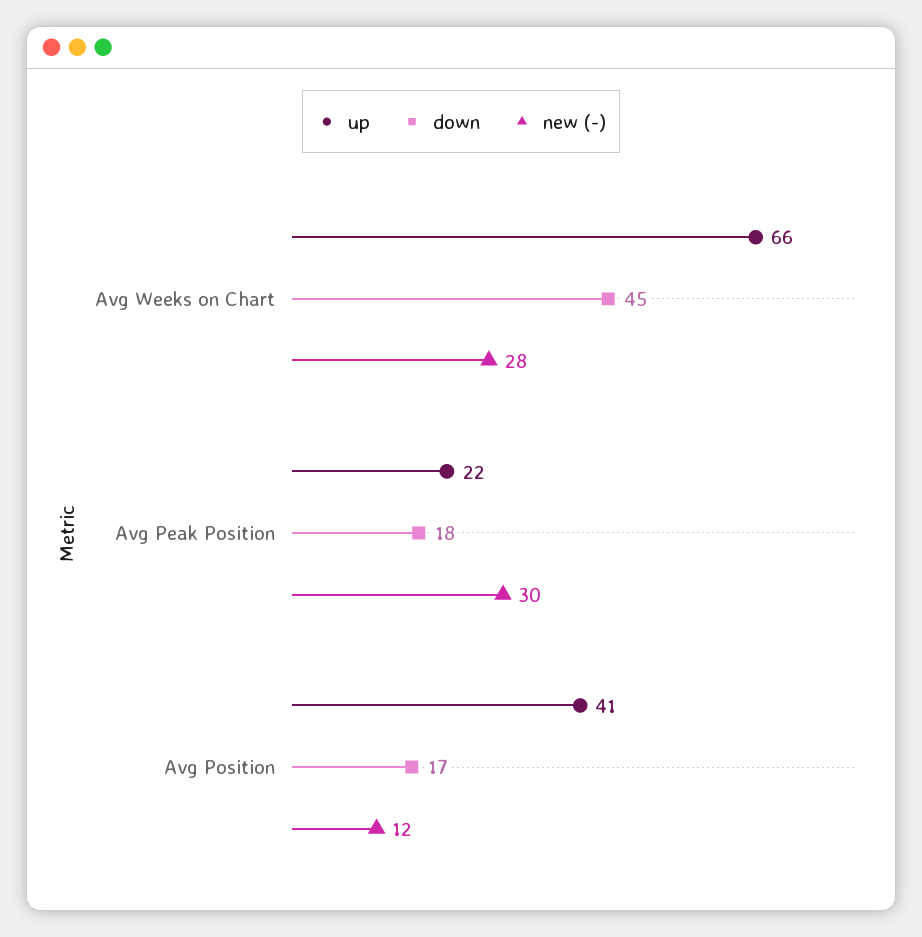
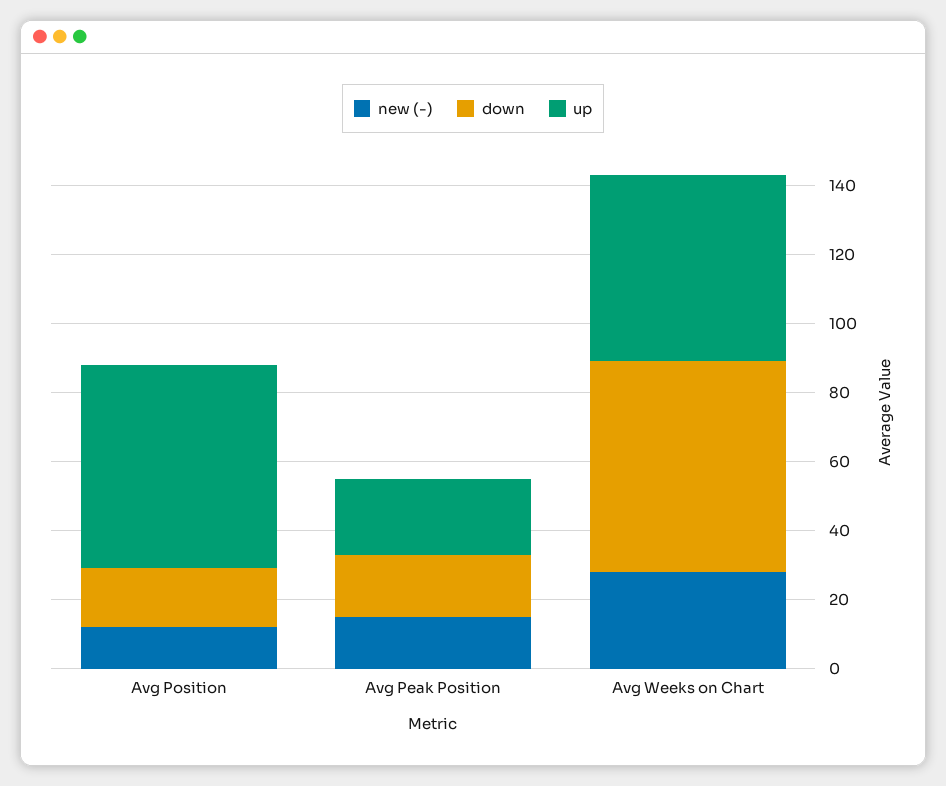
  {
    "up": {
-     "Avg Weeks on Chart": 66,
+     "Avg Weeks on Chart": 55,
      "Avg Peak Position": 22,
-     "Avg Position": 41
+     "Avg Position": 60
    },
    "down": {
-     "Avg Weeks on Chart": 45,
+     "Avg Weeks on Chart": 60,
      "Avg Peak Position": 18,
      "Avg Position": 17
    },
    "new (-)": {
      "Avg Weeks on Chart": 28,
-     "Avg Peak Position": 30,
+     "Avg Peak Position": 15,
      "Avg Position": 12
    }
  }

